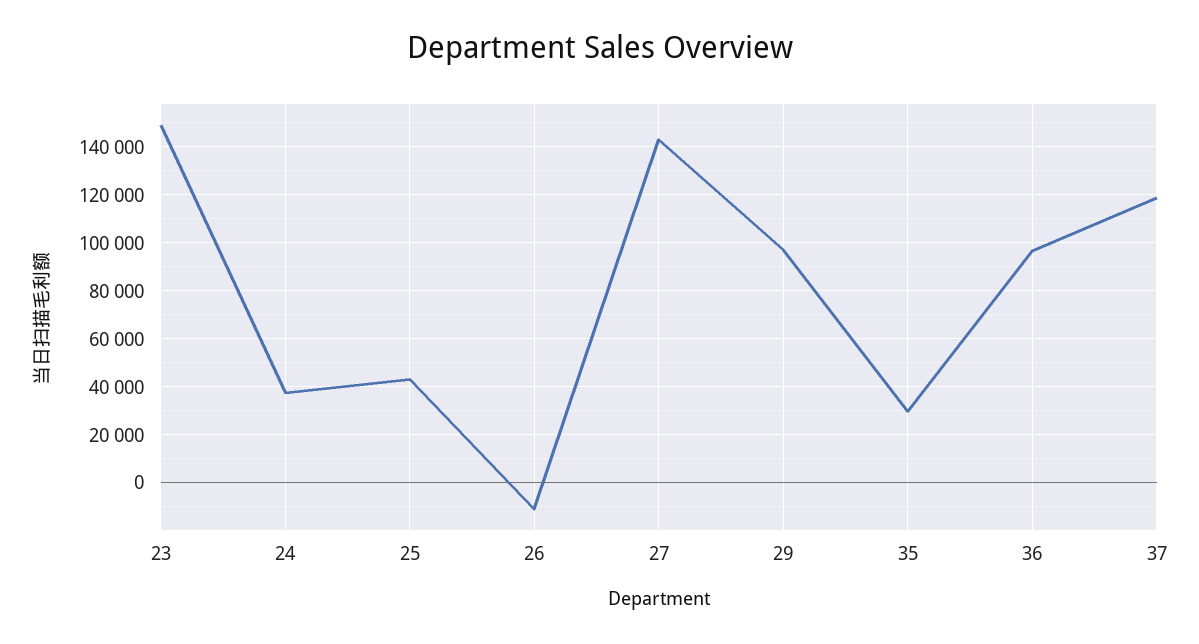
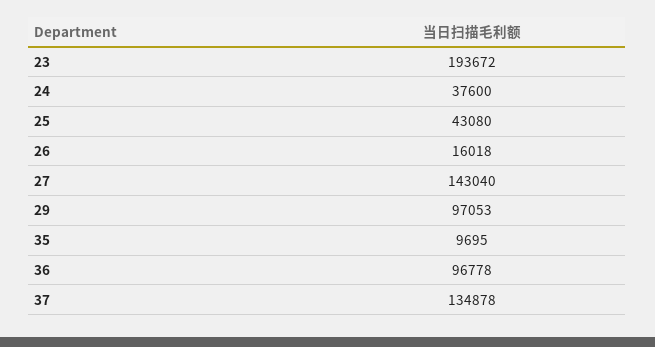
  {
-   "23": 150000,
+   "23": 193672,
    "24": 37600,
    "25": 43080,
-   "26": -10000,
+   "26": 16018,
    "27": 143040,
    "29": 97053,
-   "35": 30000,
+   "35": 9695,
    "36": 96778,
-   "37": 120000
+   "37": 134878
  }

